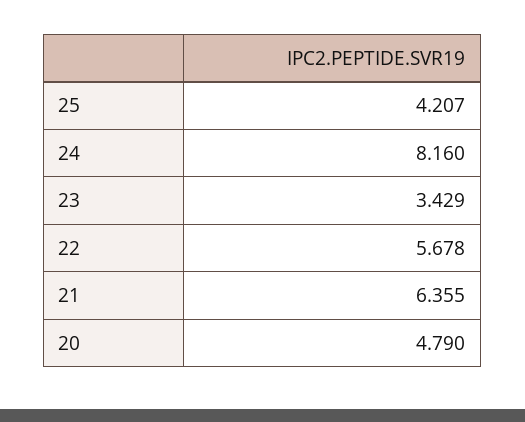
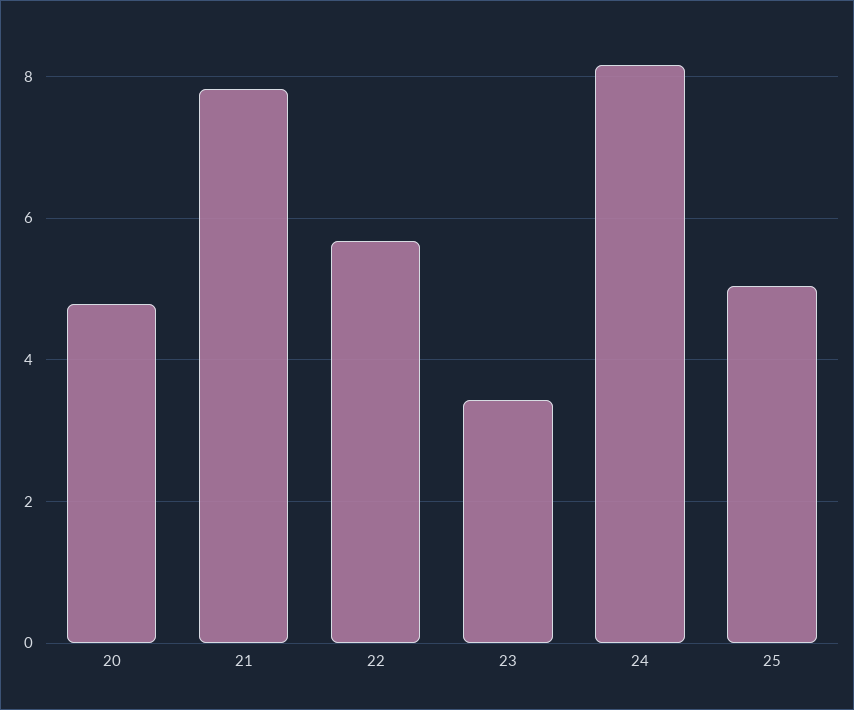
  {
-   "25": 4.207,
+   "25": 5,
    "24": 8.16,
    "23": 3.429,
    "22": 5.678,
-   "21": 6.355,
+   "21": 7.8,
    "20": 4.79
  }

